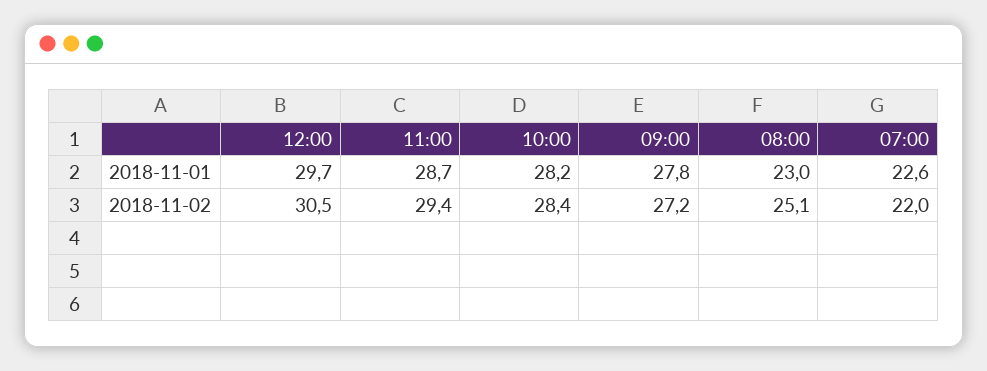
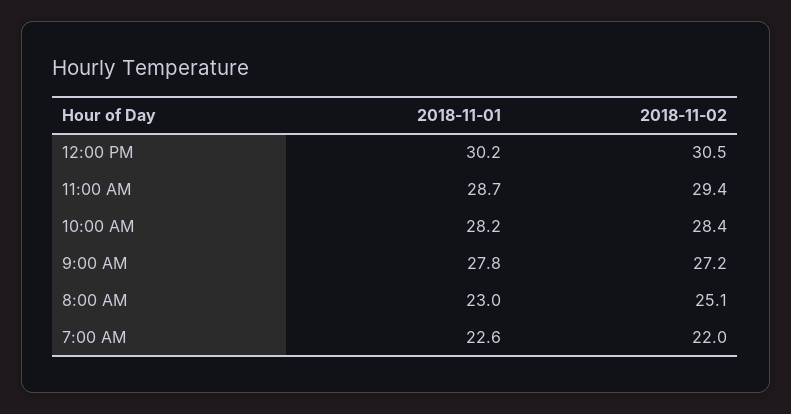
  {
    "12:00": {
-     "2018-11-01": 29.7,
+     "2018-11-01": 30.2,
      "2018-11-02": 30.5
    },
    "11:00": {
      "2018-11-01": 28.7,
      "2018-11-02": 29.4
    },
    "10:00": {
      "2018-11-01": 28.2,
      "2018-11-02": 28.4
    },
    "09:00": {
      "2018-11-01": 27.8,
      "2018-11-02": 27.2
    },
    "08:00": {
      "2018-11-01": 23,
      "2018-11-02": 25.1
    },
    "07:00": {
      "2018-11-01": 22.6,
      "2018-11-02": 22
    }
  }

